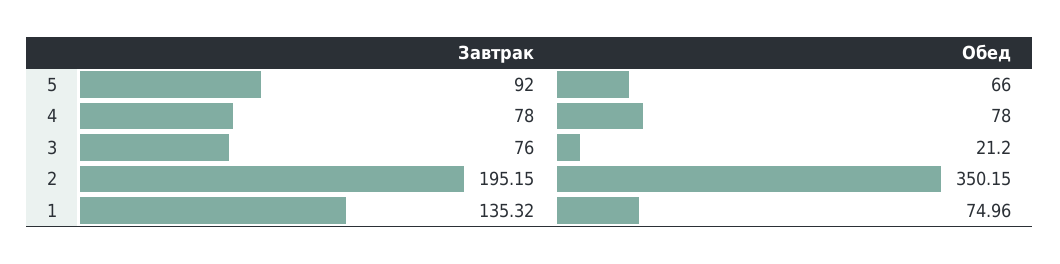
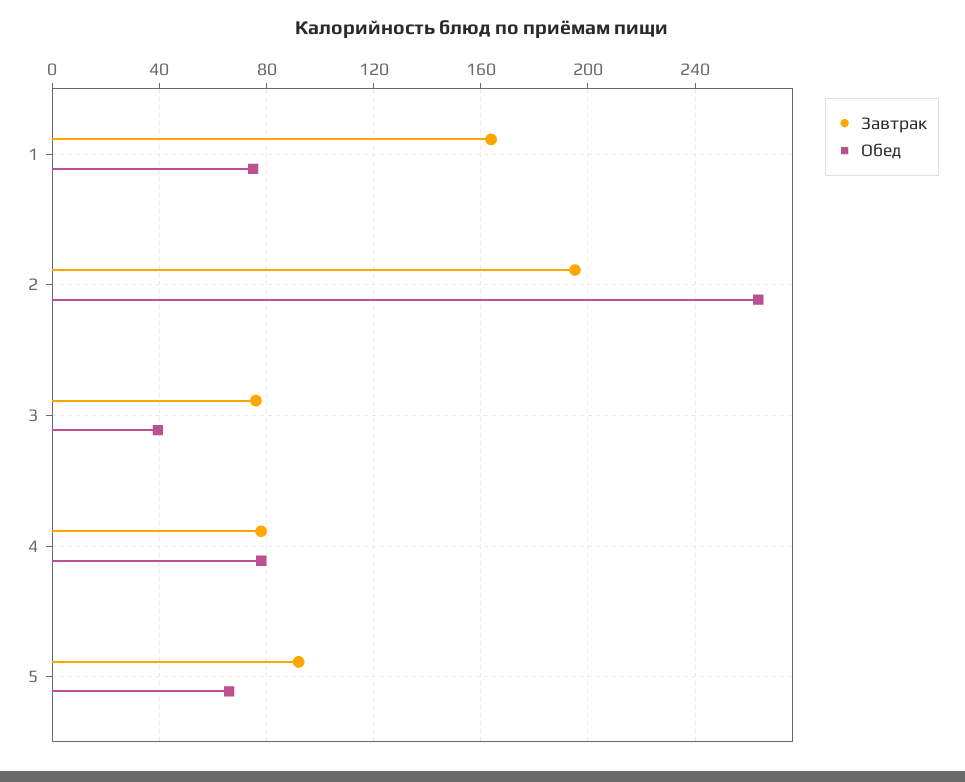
  {
    "Завтрак": {
      "5": 92,
      "4": 78,
      "3": 76,
      "2": 195.15,
-     "1": 135.32
+     "1": 165
    },
    "Обед": {
      "5": 66,
      "4": 78,
-     "3": 21.2,
+     "3": 40,
-     "2": 350.15,
+     "2": 265,
      "1": 74.96
    }
  }

